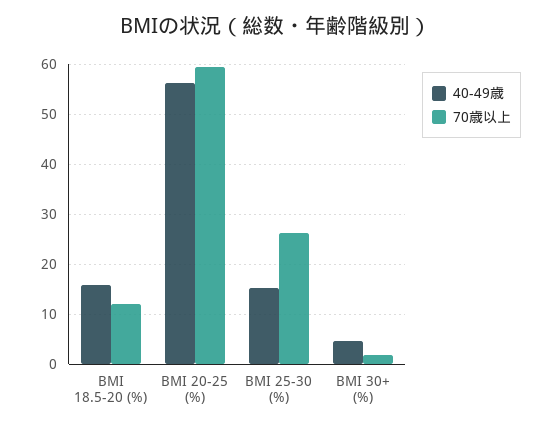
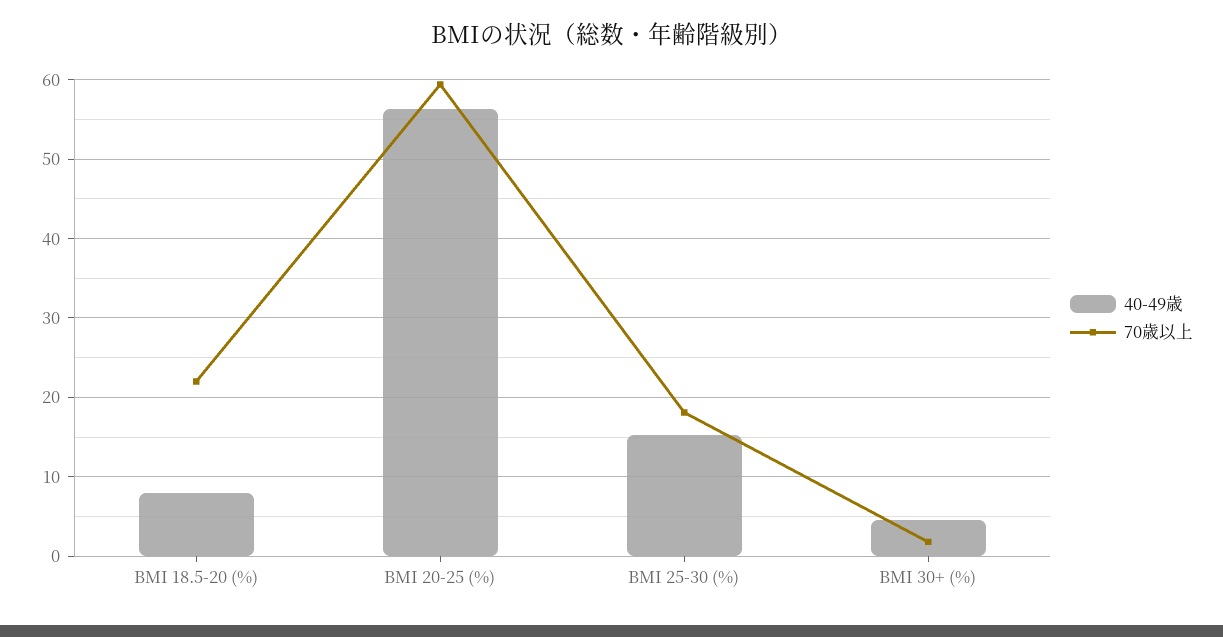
  {
    "40-49歳": {
-     "BMI 18.5-20 (%)": 16,
+     "BMI 18.5-20 (%)": 8,
      "BMI 20-25 (%)": 56,
      "BMI 25-30 (%)": 15,
      "BMI 30+ (%)": 5
    },
    "70歳以上": {
-     "BMI 18.5-20 (%)": 12,
+     "BMI 18.5-20 (%)": 22,
      "BMI 20-25 (%)": 59,
-     "BMI 25-30 (%)": 26,
+     "BMI 25-30 (%)": 18,
      "BMI 30+ (%)": 2
    }
  }

